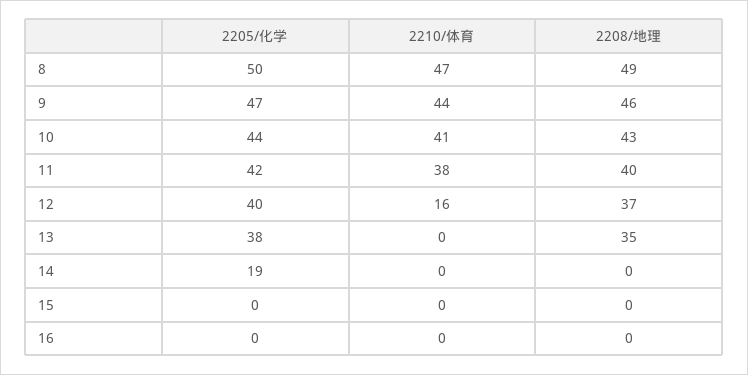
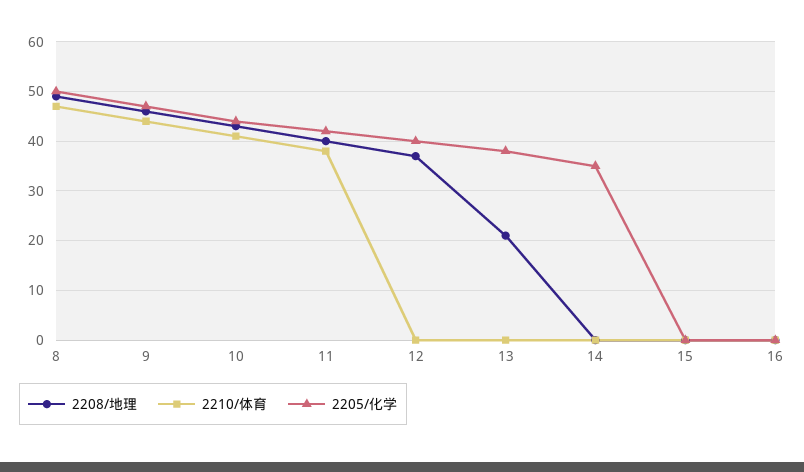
  {
    "2205/化学": {
      "8": 50,
      "9": 47,
      "10": 44,
      "11": 42,
      "12": 40,
      "13": 38,
-     "14": 19,
+     "14": 35,
      "15": 0,
      "16": 0
    },
    "2210/体育": {
      "8": 47,
      "9": 44,
      "10": 41,
      "11": 38,
-     "12": 16,
+     "12": 0,
      "13": 0,
      "14": 0,
      "15": 0,
      "16": 0
    },
    "2208/地理": {
      "8": 49,
      "9": 46,
      "10": 43,
      "11": 40,
      "12": 37,
-     "13": 35,
+     "13": 20,
      "14": 0,
      "15": 0,
      "16": 0
    }
  }

